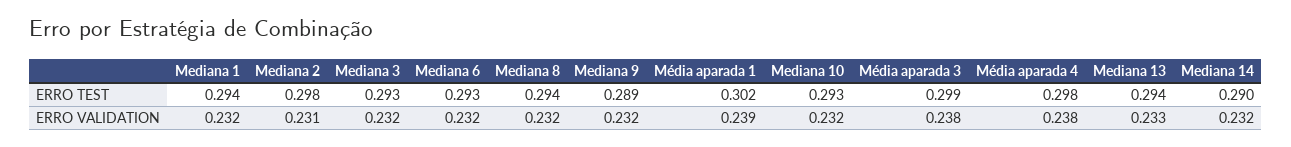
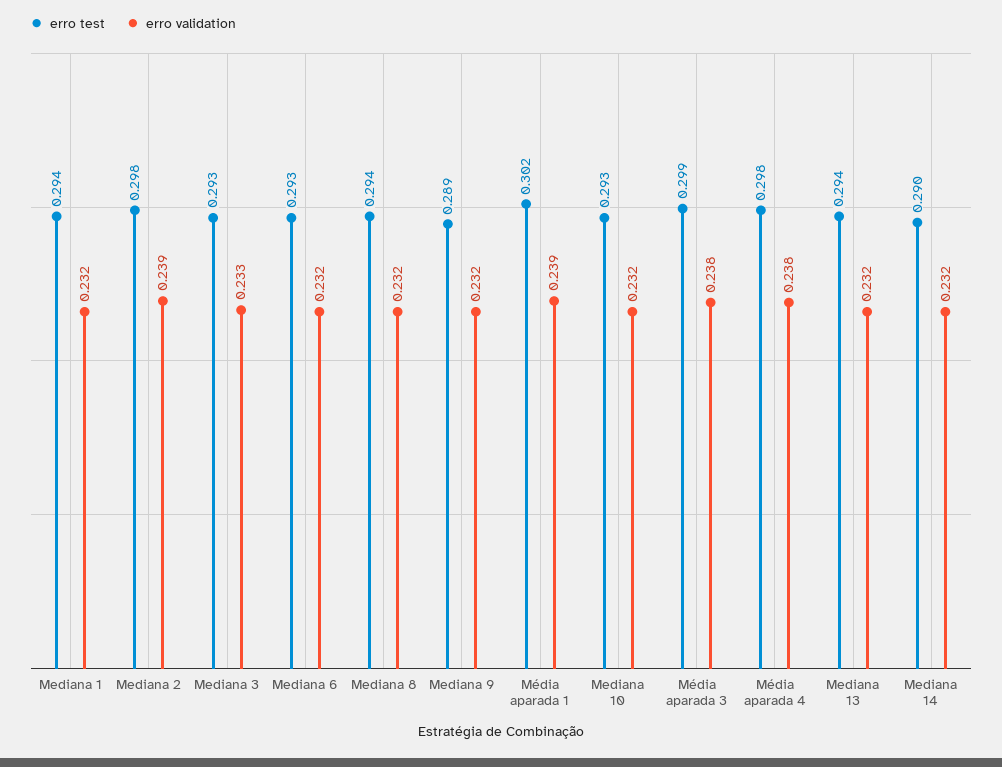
  {
    "ERRO TEST": {
      "Mediana 1": 0.294,
      "Mediana 2": 0.298,
      "Mediana 3": 0.293,
      "Mediana 6": 0.293,
      "Mediana 8": 0.294,
      "Mediana 9": 0.289,
      "Média aparada 1": 0.302,
      "Mediana 10": 0.293,
      "Média aparada 3": 0.299,
      "Média aparada 4": 0.298,
      "Mediana 13": 0.294,
      "Mediana 14": 0.29
    },
    "ERRO VALIDATION": {
      "Mediana 1": 0.232,
-     "Mediana 2": 0.231,
+     "Mediana 2": 0.239,
-     "Mediana 3": 0.232,
+     "Mediana 3": 0.233,
      "Mediana 6": 0.232,
      "Mediana 8": 0.232,
      "Mediana 9": 0.232,
      "Média aparada 1": 0.239,
      "Mediana 10": 0.232,
      "Média aparada 3": 0.238,
      "Média aparada 4": 0.238,
-     "Mediana 13": 0.233,
+     "Mediana 13": 0.232,
      "Mediana 14": 0.232
    }
  }

